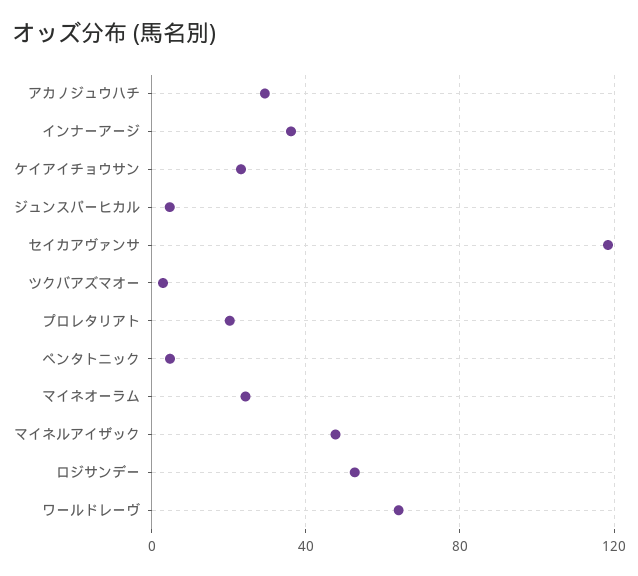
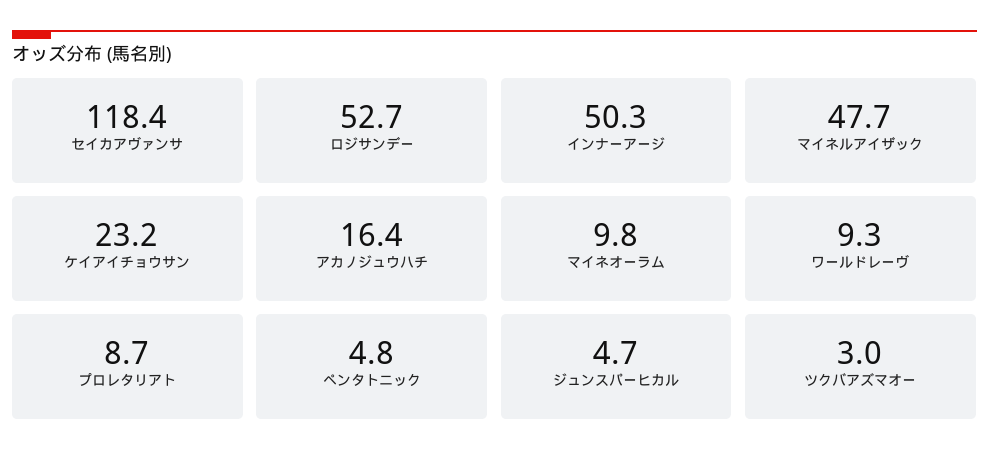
  {
-   "アカノジュウハチ": 30,
+   "アカノジュウハチ": 16.4,
-   "インナーアージ": 35,
+   "インナーアージ": 50.3,
    "ケイアイチョウサン": 23.2,
    "ジュンスパーヒカル": 4.7,
    "セイカアヴァンサ": 118.4,
    "ツクバアズマオー": 3,
-   "プロレタリアト": 20,
+   "プロレタリアト": 8.7,
    "ペンタトニック": 4.8,
-   "マイネオーラム": 25,
+   "マイネオーラム": 9.8,
    "マイネルアイザック": 47.7,
    "ロジサンデー": 52.7,
-   "ワールドレーヴ": 65
+   "ワールドレーヴ": 9.3
  }

